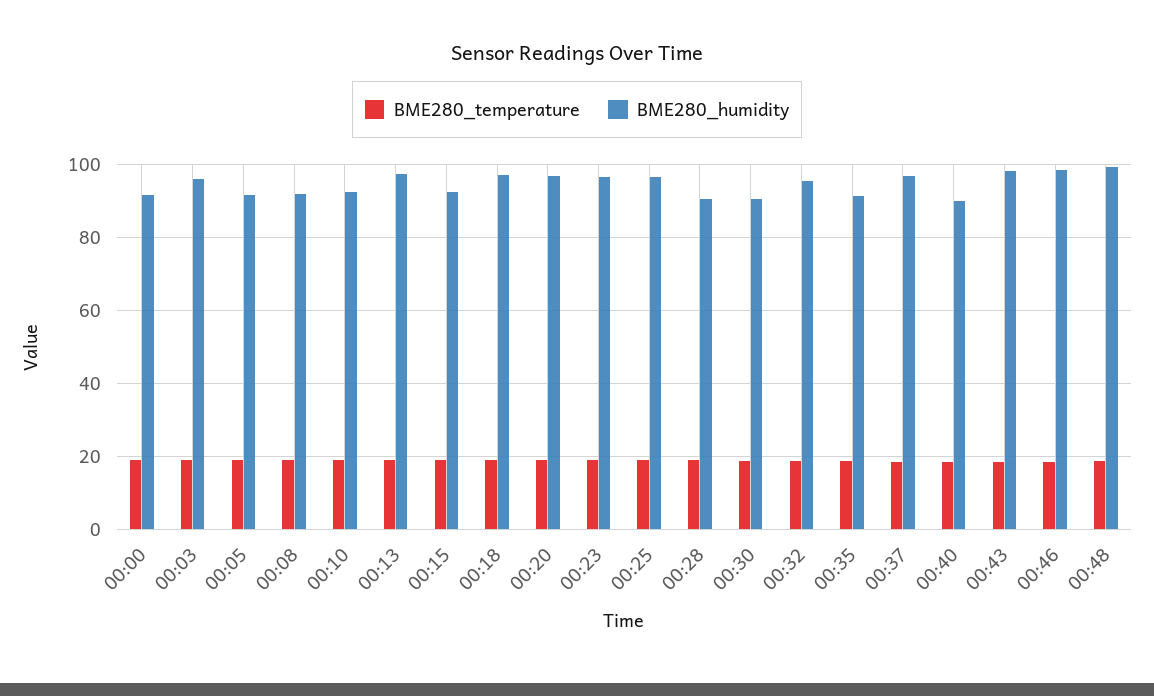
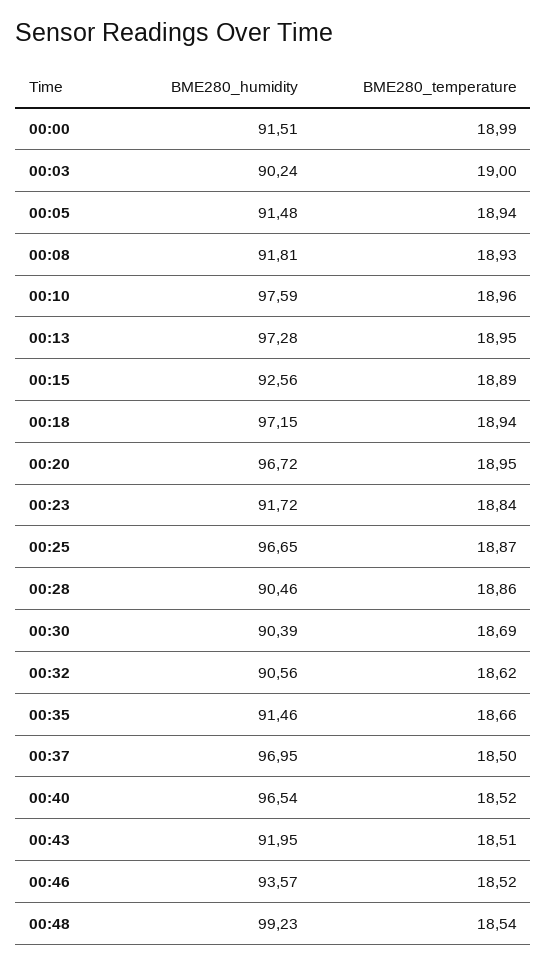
  {
    "BME280_temperature": {
      "00:00": 18.99,
      "00:03": 19,
      "00:05": 18.94,
      "00:08": 18.93,
      "00:10": 18.96,
      "00:13": 18.95,
      "00:15": 18.89,
      "00:18": 18.94,
      "00:20": 18.95,
      "00:23": 18.84,
      "00:25": 18.87,
      "00:28": 18.86,
      "00:30": 18.69,
      "00:32": 18.62,
      "00:35": 18.66,
      "00:37": 18.5,
      "00:40": 18.52,
      "00:43": 18.51,
      "00:46": 18.52,
      "00:48": 18.54
    },
    "BME280_humidity": {
      "00:00": 91.51,
-     "00:03": 96,
+     "00:03": 90.24,
      "00:05": 91.48,
      "00:08": 91.81,
-     "00:10": 92,
+     "00:10": 97.59,
      "00:13": 97.28,
      "00:15": 92.56,
      "00:18": 97.15,
      "00:20": 96.72,
-     "00:23": 96,
+     "00:23": 91.72,
      "00:25": 96.65,
      "00:28": 90.46,
      "00:30": 90.39,
-     "00:32": 96,
+     "00:32": 90.56,
      "00:35": 91.46,
      "00:37": 96.95,
-     "00:40": 90,
+     "00:40": 96.54,
-     "00:43": 98,
+     "00:43": 91.95,
-     "00:46": 98,
+     "00:46": 93.57,
      "00:48": 99.23
    }
  }

